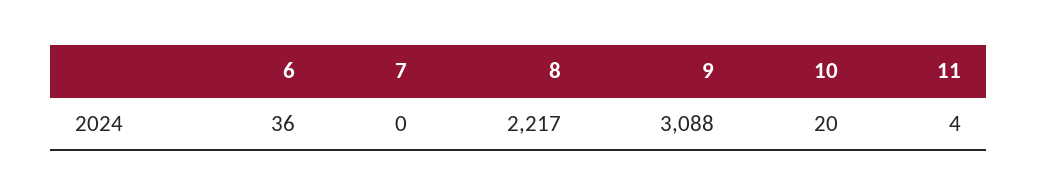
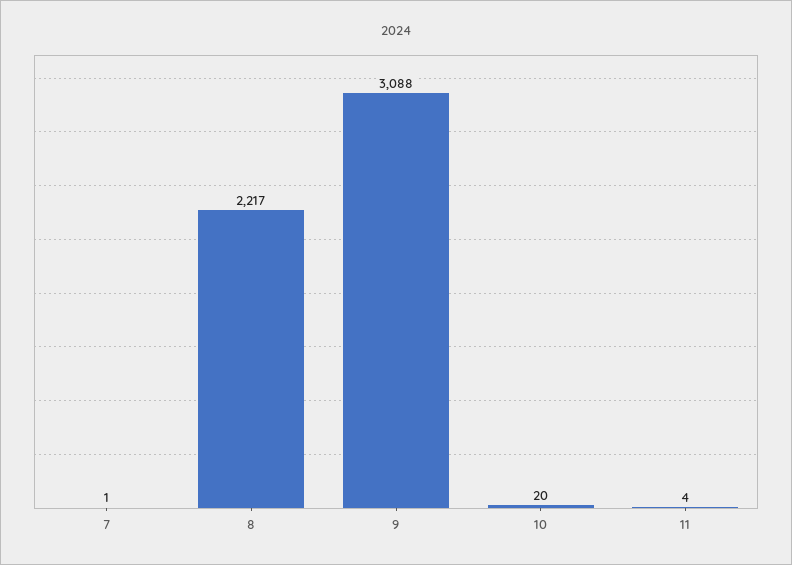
  {
-   "6": 36,
-   "7": 0,
+   "7": 1,
    "8": 2217,
    "9": 3088,
    "10": 20,
    "11": 4
  }

